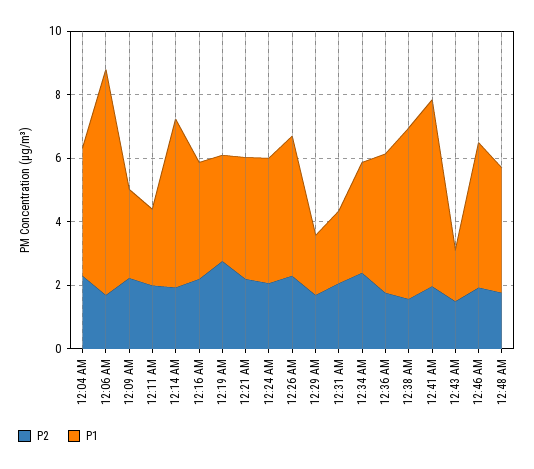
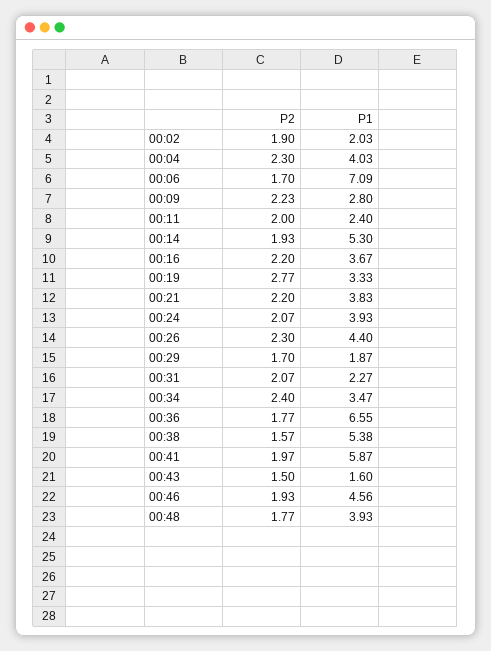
  {
    "P2": {
      "12:04 AM": 2.3,
      "12:06 AM": 1.7,
      "12:09 AM": 2.23,
      "12:11 AM": 2,
      "12:14 AM": 1.93,
      "12:16 AM": 2.2,
      "12:19 AM": 2.77,
      "12:21 AM": 2.2,
      "12:24 AM": 2.07,
      "12:26 AM": 2.3,
      "12:29 AM": 1.7,
      "12:31 AM": 2.07,
      "12:34 AM": 2.4,
      "12:36 AM": 1.77,
      "12:38 AM": 1.57,
      "12:41 AM": 1.97,
      "12:43 AM": 1.5,
      "12:46 AM": 1.93,
-     "12:48 AM": 1.77
+     "12:48 AM": 1.77,
+     "00:02": 1.9
    },
    "P1": {
      "12:04 AM": 4.03,
      "12:06 AM": 7.09,
      "12:09 AM": 2.8,
      "12:11 AM": 2.4,
      "12:14 AM": 5.3,
      "12:16 AM": 3.67,
      "12:19 AM": 3.33,
      "12:21 AM": 3.83,
      "12:24 AM": 3.93,
      "12:26 AM": 4.4,
      "12:29 AM": 1.87,
      "12:31 AM": 2.27,
      "12:34 AM": 3.47,
-     "12:36 AM": 4.5,
+     "12:36 AM": 6.55,
      "12:38 AM": 5.38,
      "12:41 AM": 5.87,
      "12:43 AM": 1.6,
      "12:46 AM": 4.56,
-     "12:48 AM": 3.93
+     "12:48 AM": 3.93,
+     "00:02": 2.03
    }
  }

